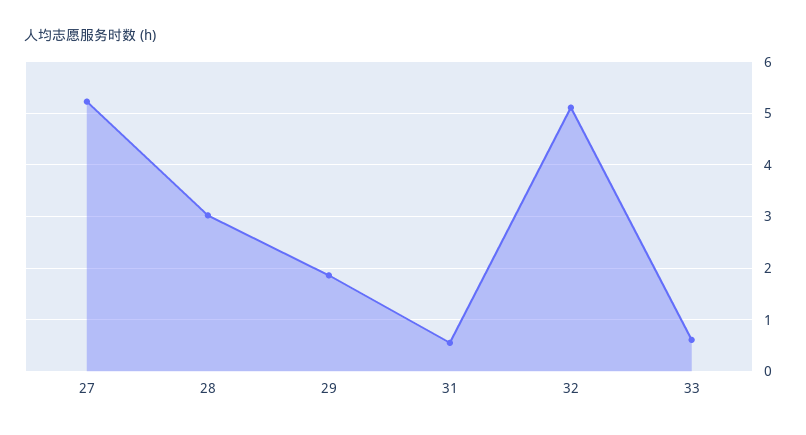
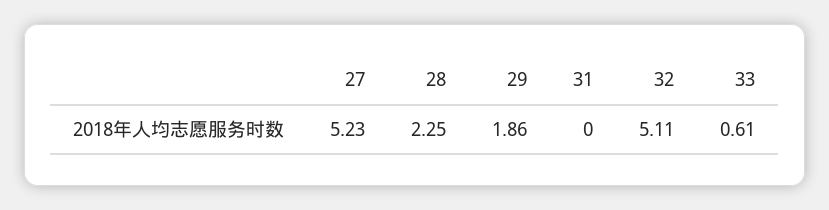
  {
    "27": 5.23,
-   "28": 3,
+   "28": 2.25,
    "29": 1.86,
-   "31": 0.6,
+   "31": 0,
    "32": 5.11,
    "33": 0.61
  }

